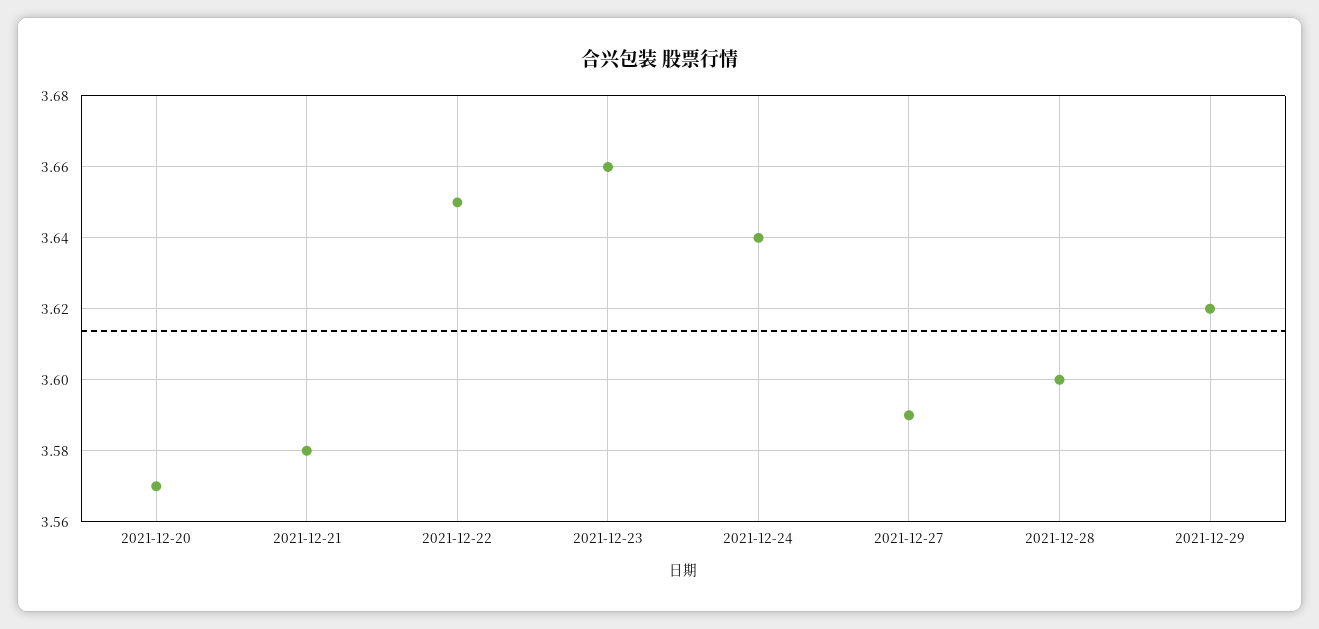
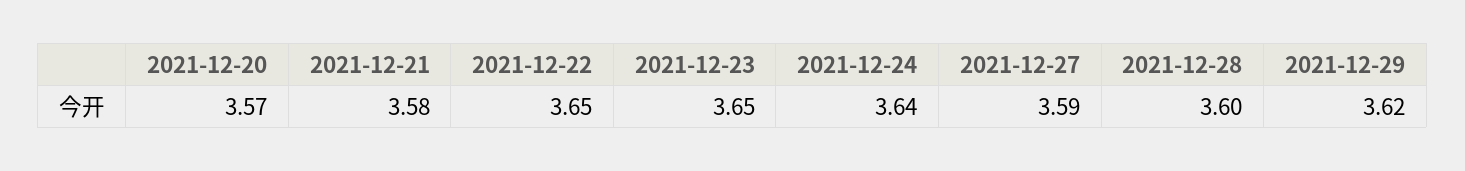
  {
    "2021-12-20": 3.57,
    "2021-12-21": 3.58,
    "2021-12-22": 3.65,
-   "2021-12-23": 3.66,
+   "2021-12-23": 3.65,
    "2021-12-24": 3.64,
    "2021-12-27": 3.59,
    "2021-12-28": 3.6,
    "2021-12-29": 3.62
  }

